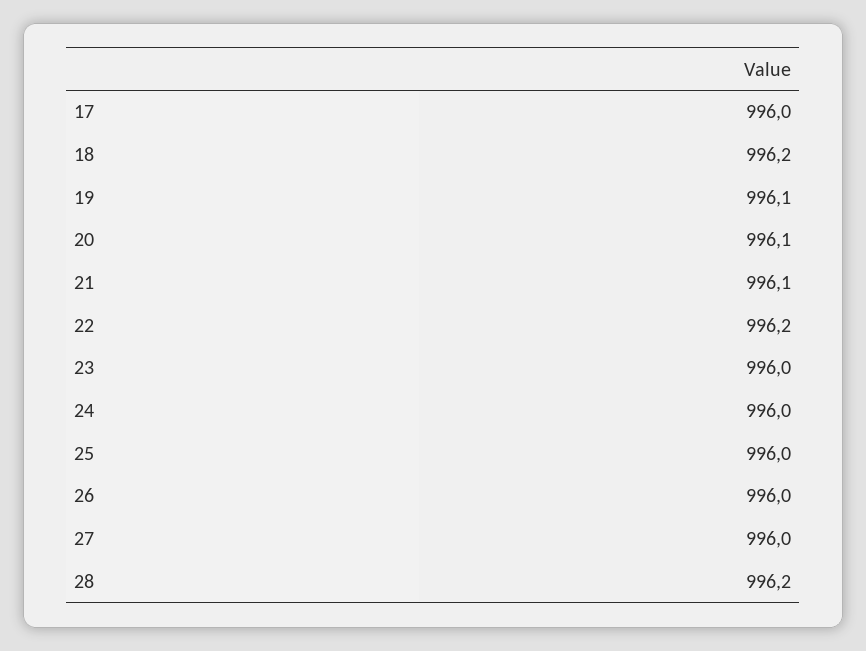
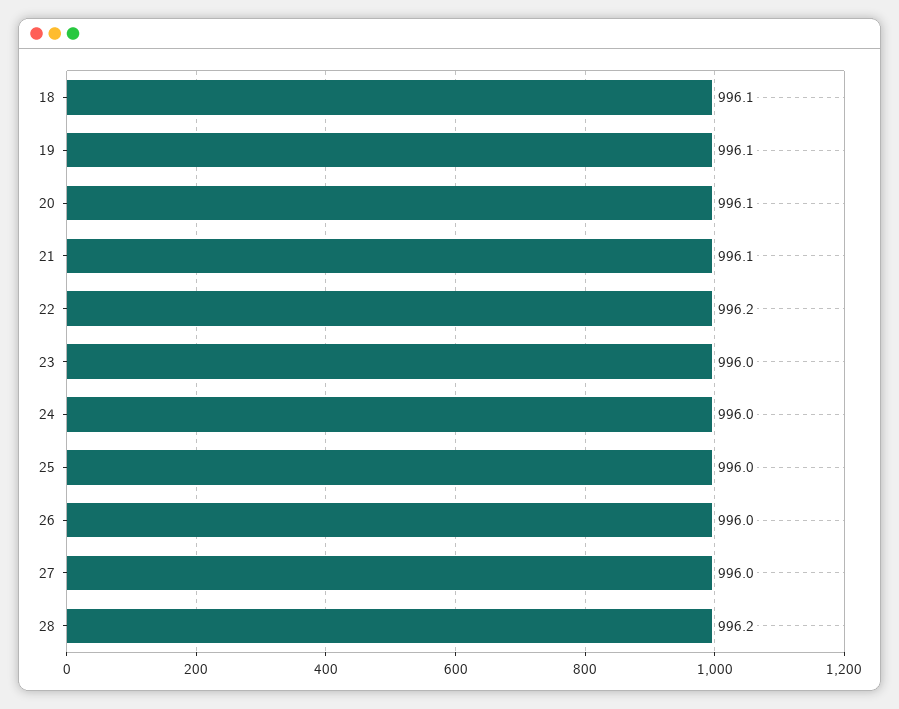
  {
-   "17": 996,
-   "18": 996.2,
+   "18": 996.1,
    "19": 996.1,
    "20": 996.1,
    "21": 996.1,
    "22": 996.2,
    "23": 996,
    "24": 996,
    "25": 996,
    "26": 996,
    "27": 996,
    "28": 996.2
  }

